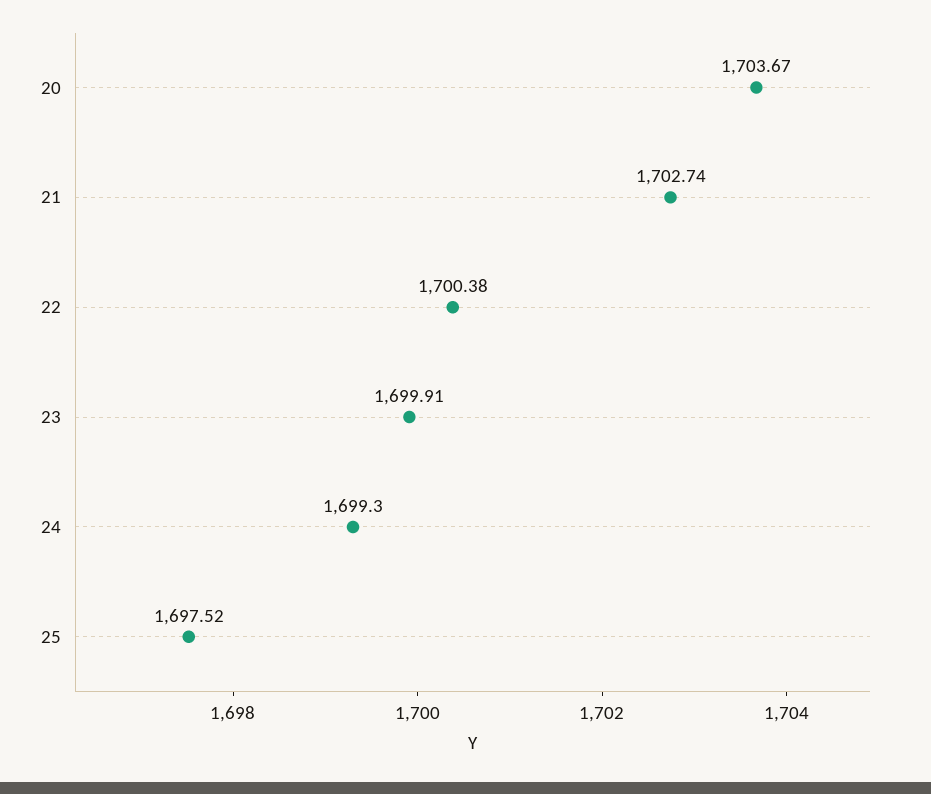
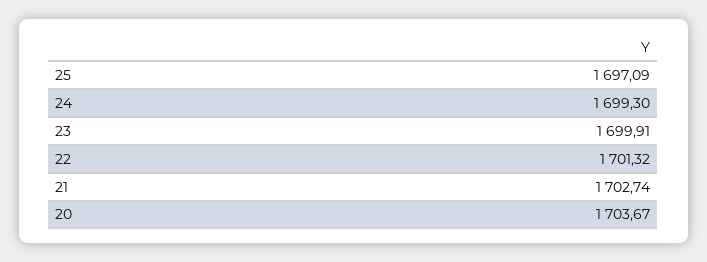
  {
    "20": 1703.67,
    "21": 1702.74,
-   "22": 1700.38,
+   "22": 1701.32,
    "23": 1699.91,
    "24": 1699.3,
-   "25": 1697.52
+   "25": 1697.09
  }

